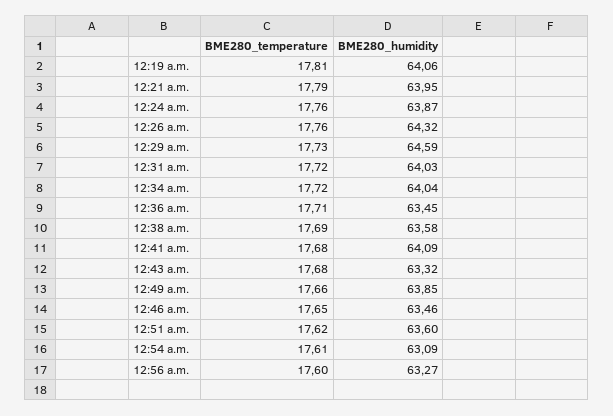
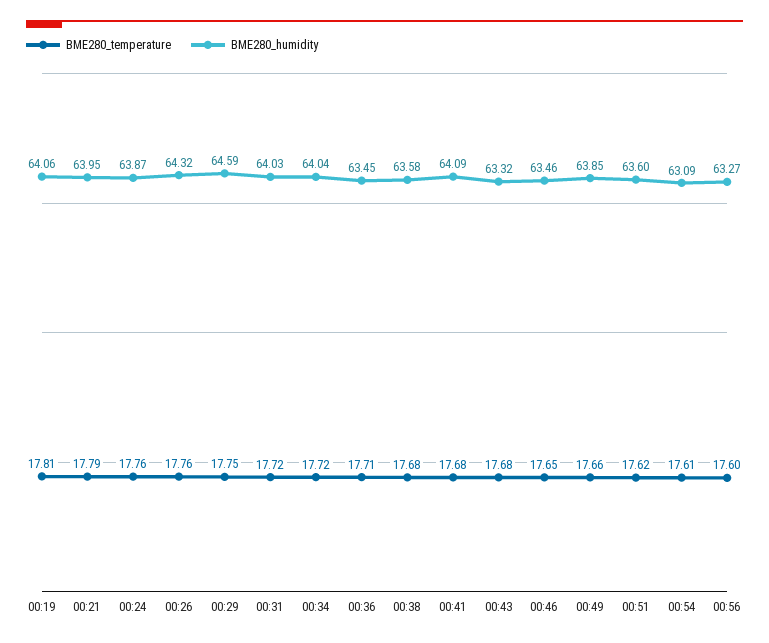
  {
    "BME280_temperature": {
      "12:19 a.m.": 17.81,
      "12:21 a.m.": 17.79,
      "12:24 a.m.": 17.76,
      "12:26 a.m.": 17.76,
-     "12:29 a.m.": 17.73,
+     "12:29 a.m.": 17.75,
      "12:31 a.m.": 17.72,
      "12:34 a.m.": 17.72,
      "12:36 a.m.": 17.71,
-     "12:38 a.m.": 17.69,
+     "12:38 a.m.": 17.68,
      "12:41 a.m.": 17.68,
      "12:43 a.m.": 17.68,
      "12:49 a.m.": 17.66,
      "12:46 a.m.": 17.65,
      "12:51 a.m.": 17.62,
      "12:54 a.m.": 17.61,
      "12:56 a.m.": 17.6
    },
    "BME280_humidity": {
      "12:19 a.m.": 64.06,
      "12:21 a.m.": 63.95,
      "12:24 a.m.": 63.87,
      "12:26 a.m.": 64.32,
      "12:29 a.m.": 64.59,
      "12:31 a.m.": 64.03,
      "12:34 a.m.": 64.04,
      "12:36 a.m.": 63.45,
      "12:38 a.m.": 63.58,
      "12:41 a.m.": 64.09,
      "12:43 a.m.": 63.32,
      "12:49 a.m.": 63.85,
      "12:46 a.m.": 63.46,
      "12:51 a.m.": 63.6,
      "12:54 a.m.": 63.09,
      "12:56 a.m.": 63.27
    }
  }

